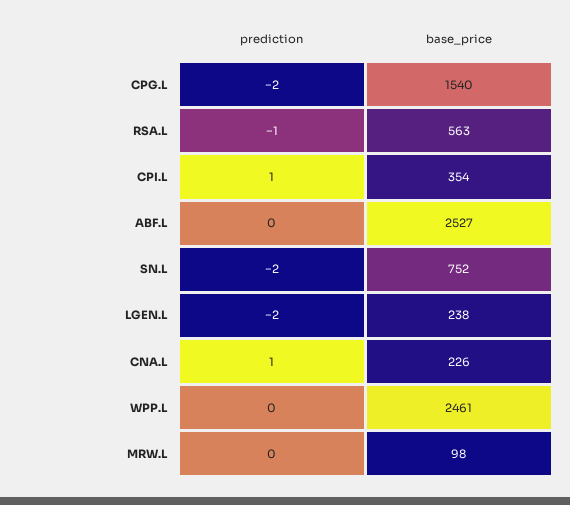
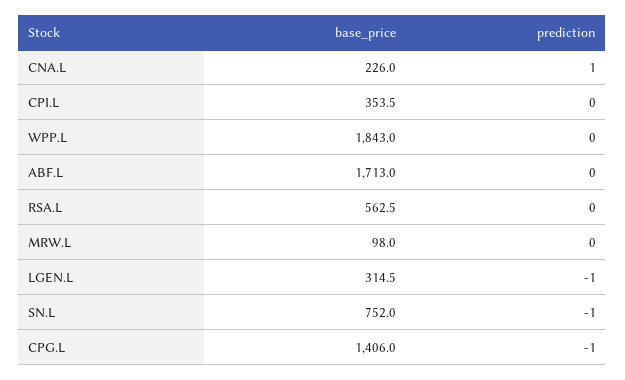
  {
    "prediction": {
-     "CPG.L": -2,
+     "CPG.L": -1,
-     "RSA.L": -1,
+     "RSA.L": 0,
-     "CPI.L": 1,
+     "CPI.L": 0,
      "ABF.L": 0,
-     "SN.L": -2,
+     "SN.L": -1,
-     "LGEN.L": -2,
+     "LGEN.L": -1,
      "CNA.L": 1,
      "WPP.L": 0,
      "MRW.L": 0
    },
    "base_price": {
-     "CPG.L": 1540,
+     "CPG.L": 1406,
      "RSA.L": 562.5,
      "CPI.L": 353.5,
-     "ABF.L": 2527,
+     "ABF.L": 1713,
      "SN.L": 752,
-     "LGEN.L": 238,
+     "LGEN.L": 314.5,
      "CNA.L": 226,
-     "WPP.L": 2461,
+     "WPP.L": 1843,
      "MRW.L": 98
    }
  }

